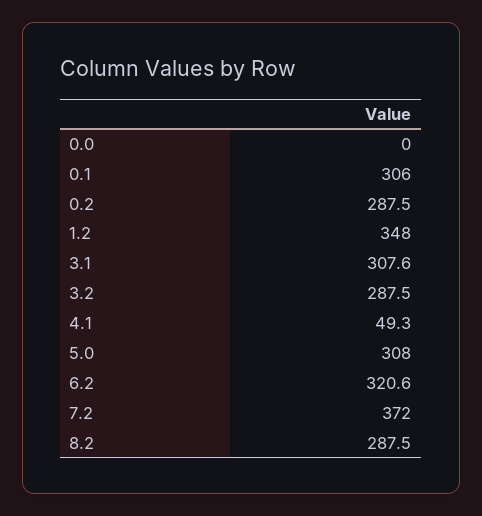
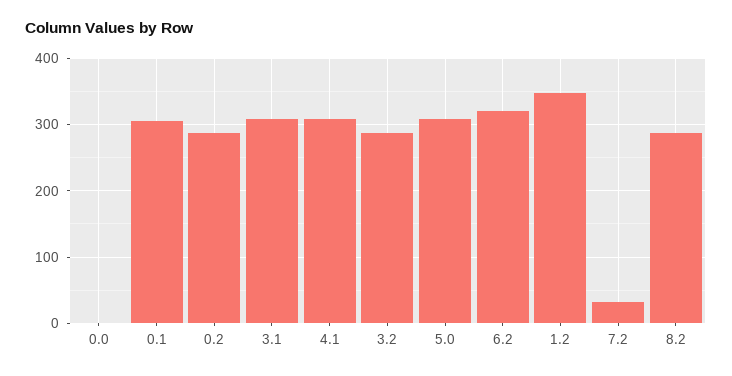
  {
    "0.0": 0,
    "0.1": 306,
    "0.2": 287.5,
    "1.2": 348,
    "3.1": 307.6,
    "3.2": 287.5,
-   "4.1": 49.3,
+   "4.1": 310,
    "5.0": 308,
    "6.2": 320.6,
-   "7.2": 372,
+   "7.2": 30,
    "8.2": 287.5
  }

